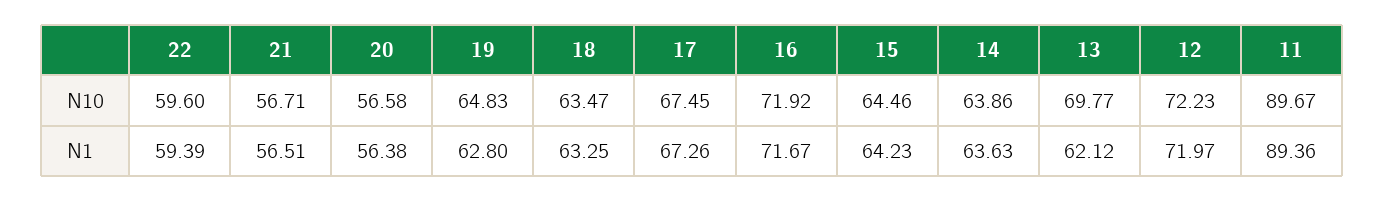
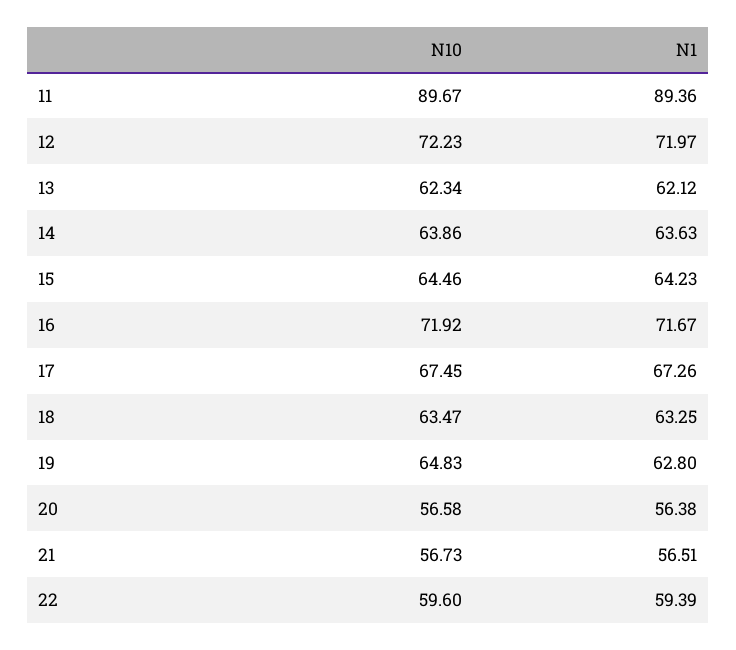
  {
    "22": {
      "N10": 59.6,
      "N1": 59.39
    },
    "21": {
-     "N10": 56.71,
+     "N10": 56.73,
      "N1": 56.51
    },
    "20": {
      "N10": 56.58,
      "N1": 56.38
    },
    "19": {
      "N10": 64.83,
      "N1": 62.8
    },
    "18": {
      "N10": 63.47,
      "N1": 63.25
    },
    "17": {
      "N10": 67.45,
      "N1": 67.26
    },
    "16": {
      "N10": 71.92,
      "N1": 71.67
    },
    "15": {
      "N10": 64.46,
      "N1": 64.23
    },
    "14": {
      "N10": 63.86,
      "N1": 63.63
    },
    "13": {
-     "N10": 69.77,
+     "N10": 62.34,
      "N1": 62.12
    },
    "12": {
      "N10": 72.23,
      "N1": 71.97
    },
    "11": {
      "N10": 89.67,
      "N1": 89.36
    }
  }

